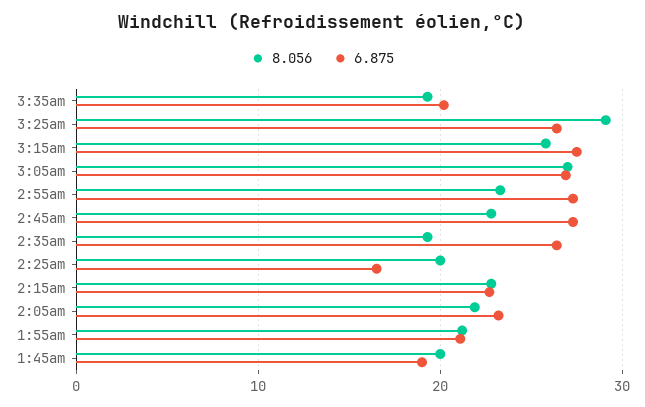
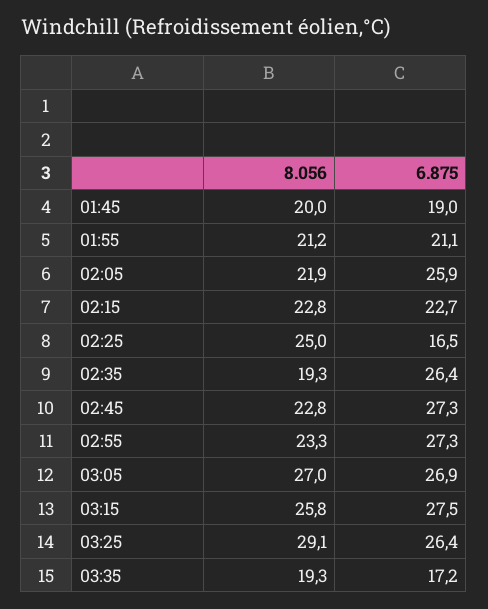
  {
    "8.056": {
      "3:35am": 19.3,
      "3:25am": 29.1,
      "3:15am": 25.8,
      "3:05am": 27,
      "2:55am": 23.3,
      "2:45am": 22.8,
      "2:35am": 19.3,
-     "2:25am": 20,
+     "2:25am": 25,
      "2:15am": 22.8,
      "2:05am": 21.9,
      "1:55am": 21.2,
      "1:45am": 20
    },
    "6.875": {
-     "3:35am": 20,
+     "3:35am": 17.2,
      "3:25am": 26.4,
      "3:15am": 27.5,
      "3:05am": 26.9,
      "2:55am": 27.3,
      "2:45am": 27.3,
      "2:35am": 26.4,
      "2:25am": 16.5,
      "2:15am": 22.7,
-     "2:05am": 23,
+     "2:05am": 25.9,
      "1:55am": 21.1,
      "1:45am": 19
    }
  }

